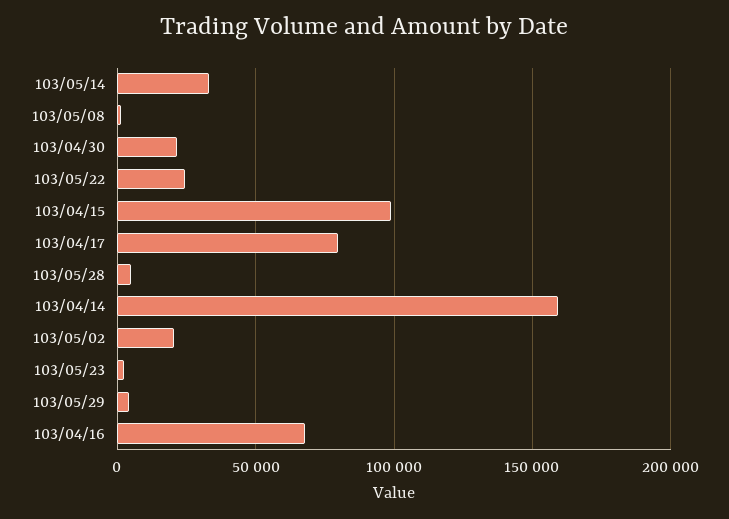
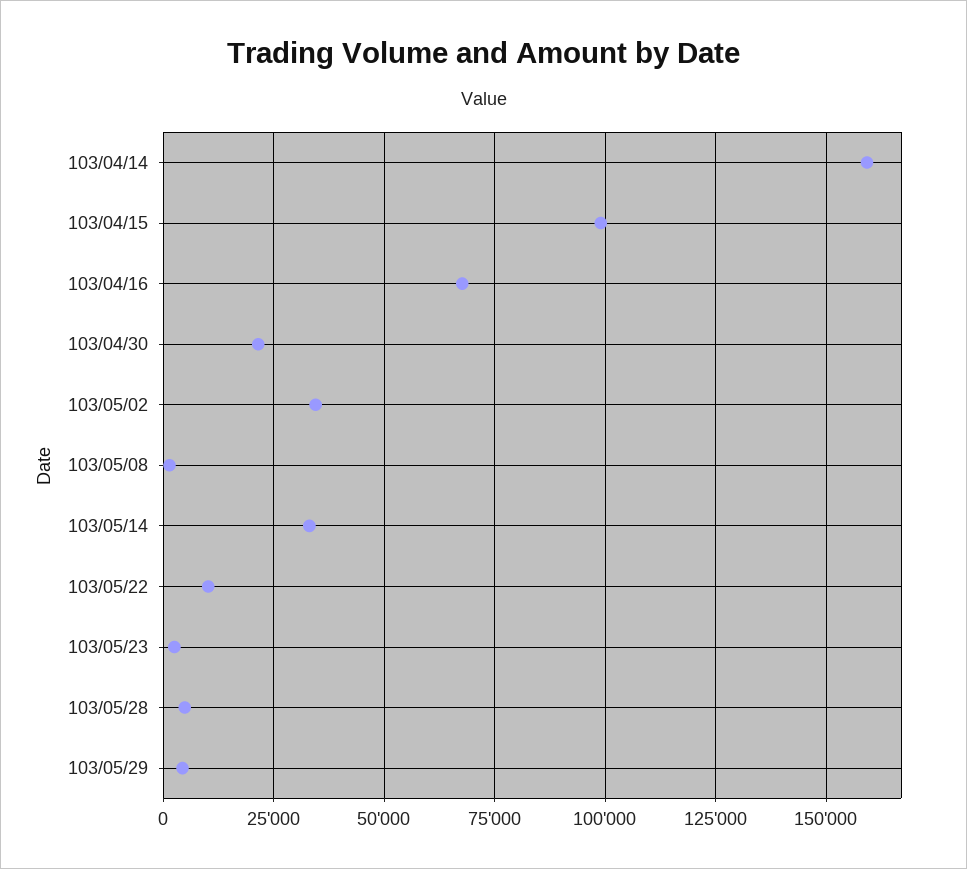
  {
    "103/05/14": 32500,
    "103/05/08": 2500,
    "103/04/30": 22500,
-   "103/05/22": 25000,
+   "103/05/22": 10000,
    "103/04/15": 100000,
-   "103/04/17": 80000,
    "103/05/28": 5000,
    "103/04/14": 160000,
-   "103/05/02": 20000,
+   "103/05/02": 35000,
    "103/05/23": 2500,
    "103/05/29": 5000,
    "103/04/16": 67500
  }

